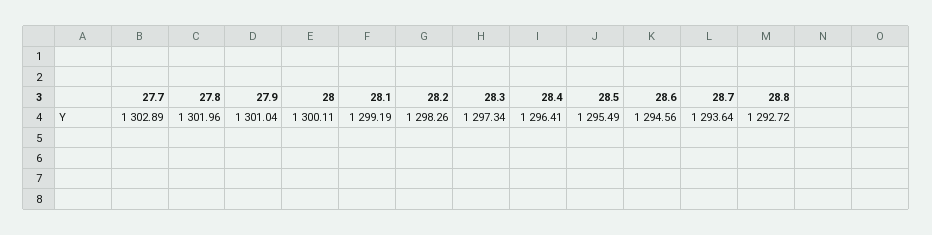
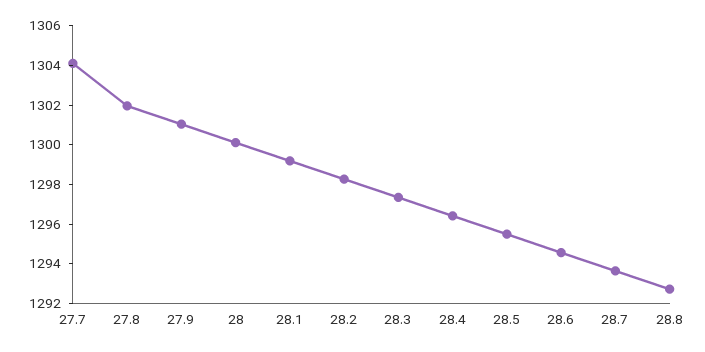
  {
-   "27.7": 1302.89,
+   "27.7": 1304,
    "27.8": 1301.96,
    "27.9": 1301.04,
    "28": 1300.11,
    "28.1": 1299.19,
    "28.2": 1298.26,
    "28.3": 1297.34,
    "28.4": 1296.41,
    "28.5": 1295.49,
    "28.6": 1294.56,
    "28.7": 1293.64,
    "28.8": 1292.72
  }

